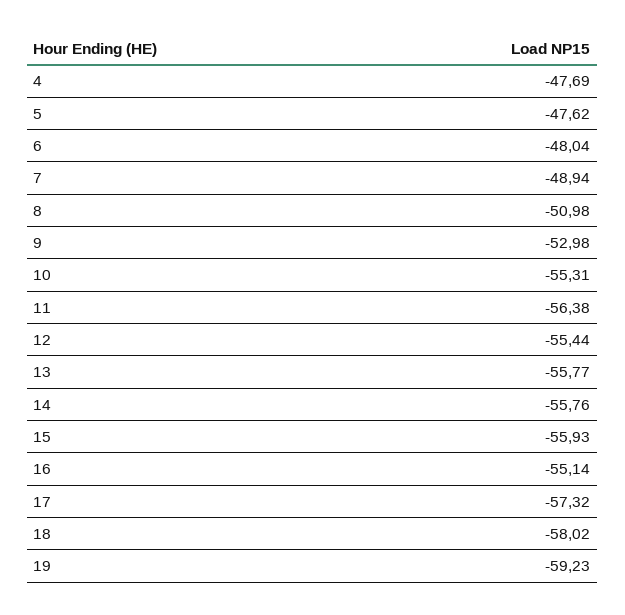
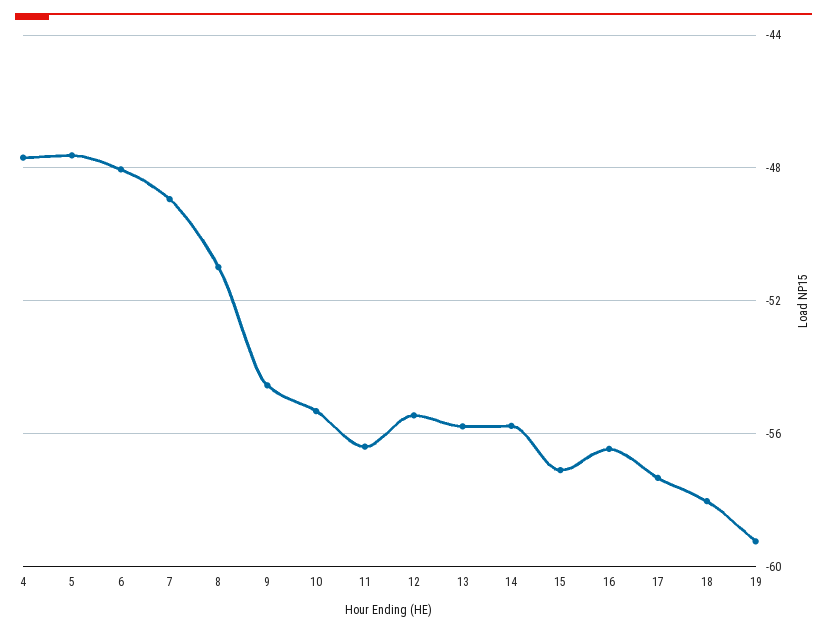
  {
    "4": -47.69,
    "5": -47.62,
    "6": -48.04,
    "7": -48.94,
    "8": -50.98,
-   "9": -52.98,
+   "9": -54.5,
    "10": -55.31,
    "11": -56.38,
    "12": -55.44,
    "13": -55.77,
    "14": -55.76,
-   "15": -55.93,
+   "15": -57,
-   "16": -55.14,
+   "16": -56.5,
    "17": -57.32,
    "18": -58.02,
    "19": -59.23
  }

